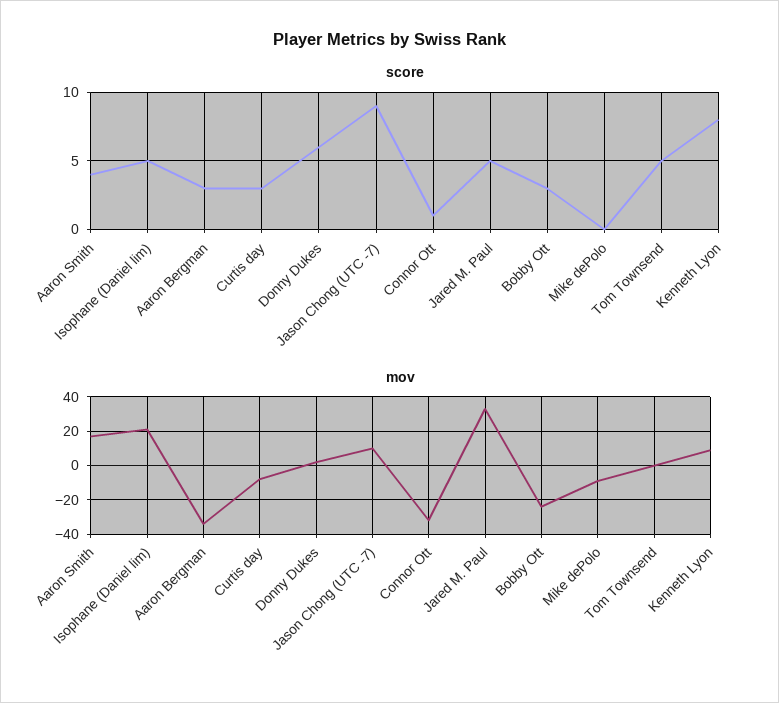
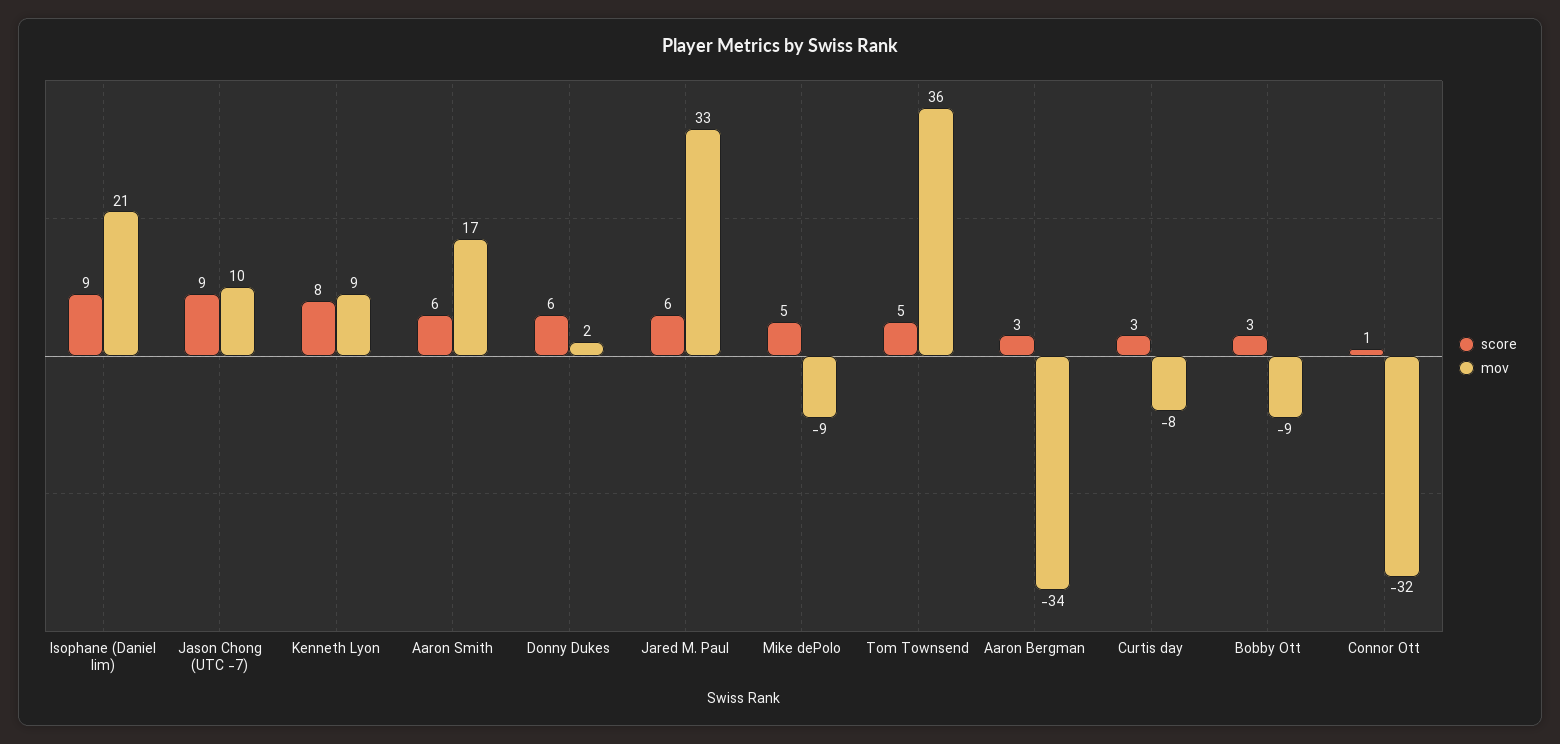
  {
    "score": {
-     "Aaron Smith": 4,
+     "Aaron Smith": 6,
-     "Isophane (Daniel lim)": 5,
+     "Isophane (Daniel lim)": 9,
      "Aaron Bergman": 3,
      "Curtis day": 3,
      "Donny Dukes": 6,
      "Jason Chong (UTC -7)": 9,
      "Connor Ott": 1,
-     "Jared M. Paul": 5,
+     "Jared M. Paul": 6,
      "Bobby Ott": 3,
-     "Mike dePolo": 0,
+     "Mike dePolo": 5,
      "Tom Townsend": 5,
      "Kenneth Lyon": 8
    },
    "mov": {
      "Aaron Smith": 17,
      "Isophane (Daniel lim)": 21,
      "Aaron Bergman": -34,
      "Curtis day": -8,
      "Donny Dukes": 2,
      "Jason Chong (UTC -7)": 10,
      "Connor Ott": -32,
      "Jared M. Paul": 33,
-     "Bobby Ott": -25,
+     "Bobby Ott": -9,
      "Mike dePolo": -9,
-     "Tom Townsend": 0,
+     "Tom Townsend": 36,
      "Kenneth Lyon": 9
    }
  }

